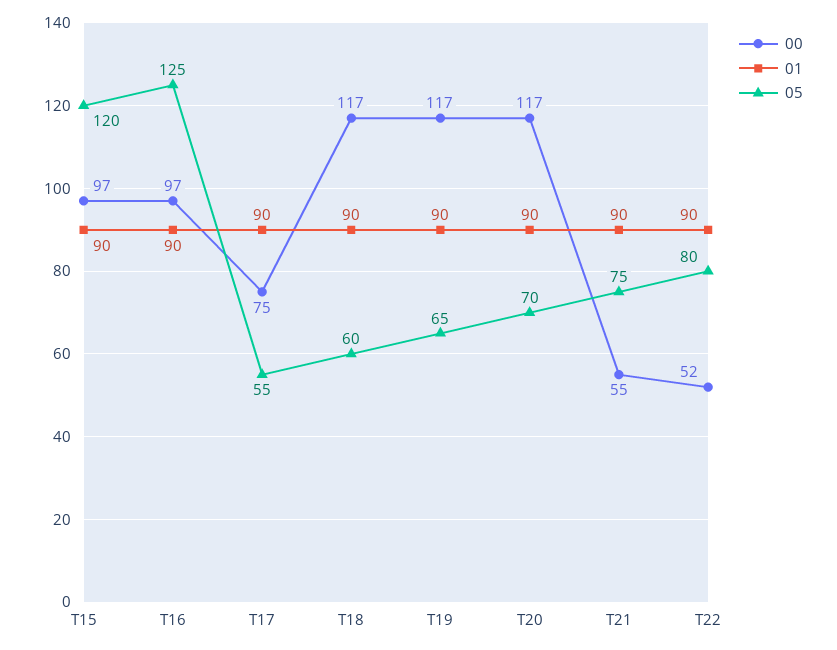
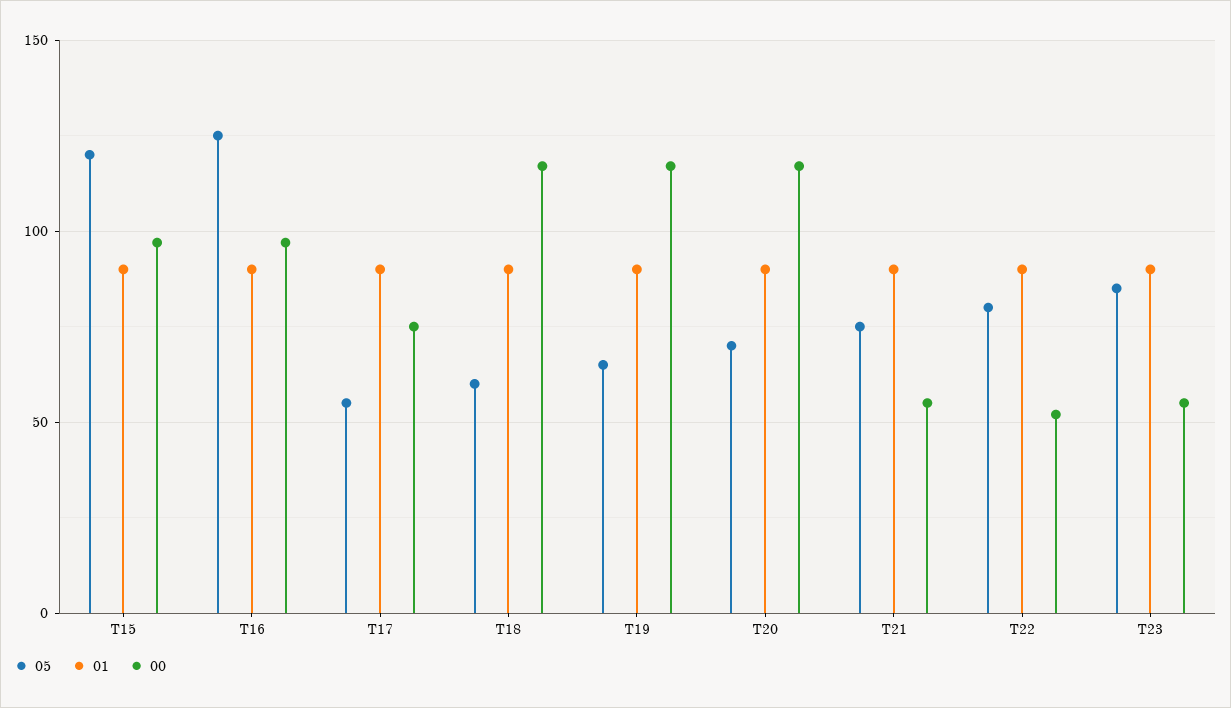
  {
    "00": {
      "T15": 97,
      "T16": 97,
      "T17": 75,
      "T18": 117,
      "T19": 117,
      "T20": 117,
      "T21": 55,
-     "T22": 52
+     "T22": 52,
+     "T23": 55
    },
    "01": {
      "T15": 90,
      "T16": 90,
      "T17": 90,
      "T18": 90,
      "T19": 90,
      "T20": 90,
      "T21": 90,
-     "T22": 90
+     "T22": 90,
+     "T23": 90
    },
    "05": {
      "T15": 120,
      "T16": 125,
      "T17": 55,
      "T18": 60,
      "T19": 65,
      "T20": 70,
      "T21": 75,
-     "T22": 80
+     "T22": 80,
+     "T23": 85
    }
  }

